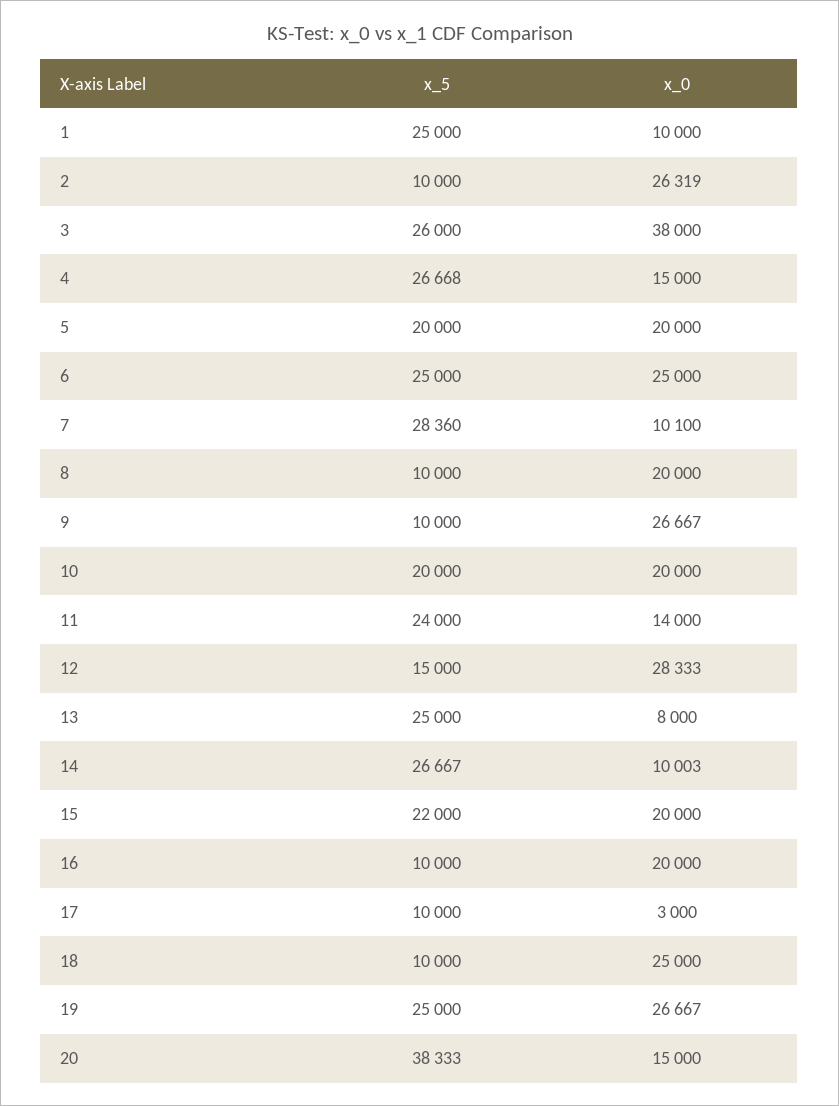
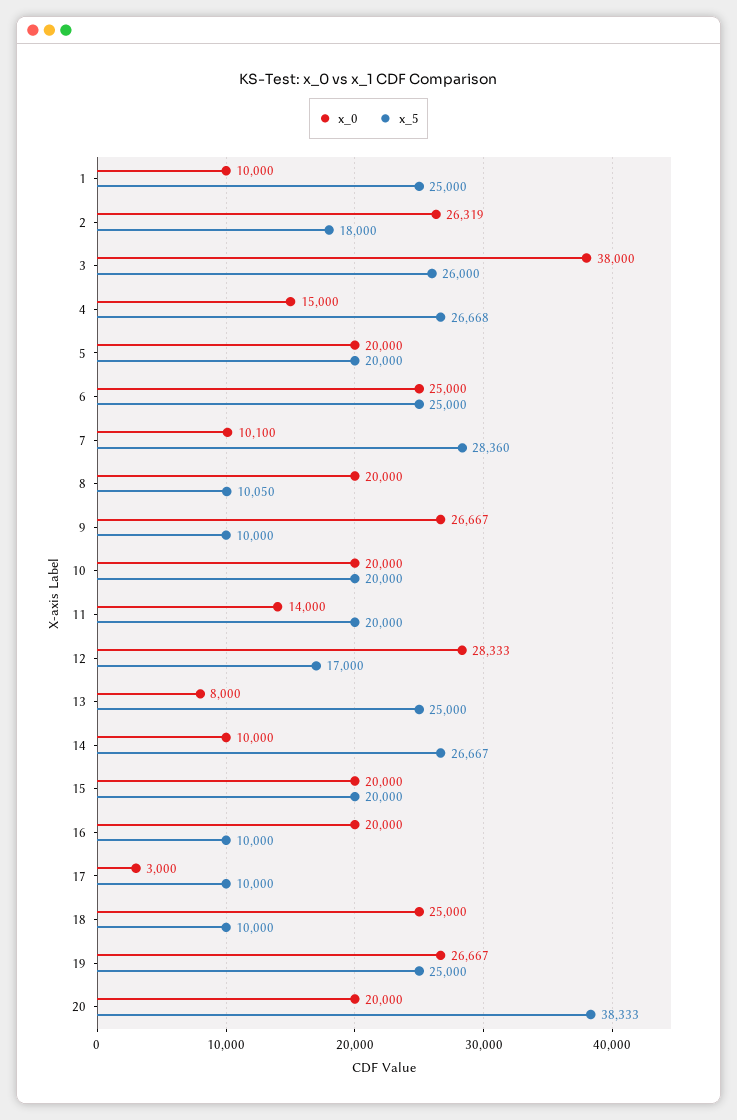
  {
    "x_5": {
      "1": 25000,
-     "2": 10000,
+     "2": 18000,
      "3": 26000,
      "4": 26668,
      "5": 20000,
      "6": 25000,
      "7": 28360,
-     "8": 10000,
+     "8": 10050,
      "9": 10000,
      "10": 20000,
-     "11": 24000,
+     "11": 20000,
-     "12": 15000,
+     "12": 17000,
      "13": 25000,
      "14": 26667,
-     "15": 22000,
+     "15": 20000,
      "16": 10000,
      "17": 10000,
      "18": 10000,
      "19": 25000,
      "20": 38333
    },
    "x_0": {
      "1": 10000,
      "2": 26319,
      "3": 38000,
      "4": 15000,
      "5": 20000,
      "6": 25000,
      "7": 10100,
      "8": 20000,
      "9": 26667,
      "10": 20000,
      "11": 14000,
      "12": 28333,
      "13": 8000,
-     "14": 10003,
+     "14": 10000,
      "15": 20000,
      "16": 20000,
      "17": 3000,
      "18": 25000,
      "19": 26667,
-     "20": 15000
+     "20": 20000
    }
  }

